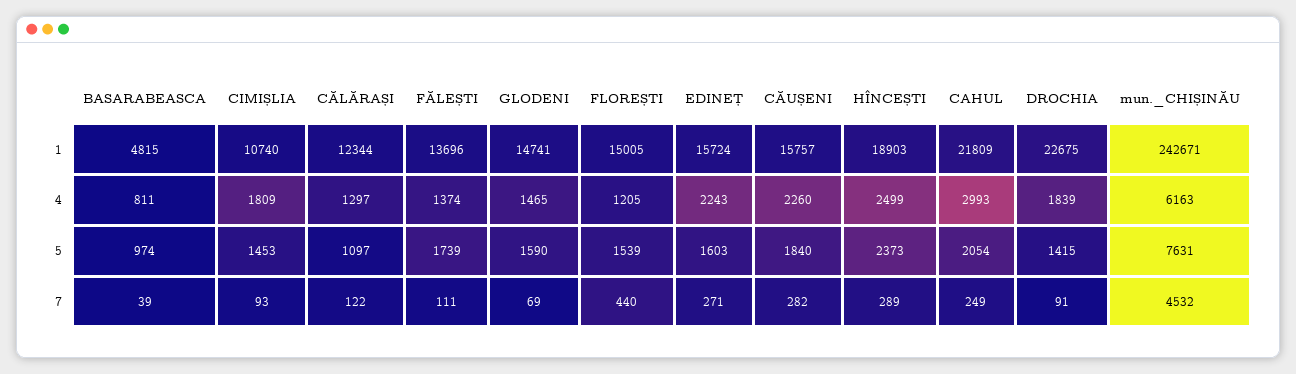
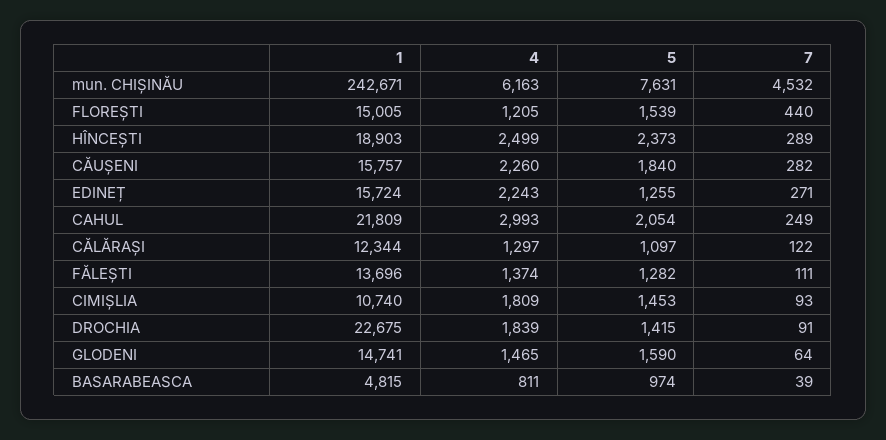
  {
    "BASARABEASCA": {
      "1": 4815,
      "4": 811,
      "5": 974,
      "7": 39
    },
    "CIMIȘLIA": {
      "1": 10740,
      "4": 1809,
      "5": 1453,
      "7": 93
    },
    "CĂLĂRAȘI": {
      "1": 12344,
      "4": 1297,
      "5": 1097,
      "7": 122
    },
    "FĂLEȘTI": {
      "1": 13696,
      "4": 1374,
-     "5": 1739,
+     "5": 1282,
      "7": 111
    },
    "GLODENI": {
      "1": 14741,
      "4": 1465,
      "5": 1590,
-     "7": 69
+     "7": 64
    },
    "FLOREȘTI": {
      "1": 15005,
      "4": 1205,
      "5": 1539,
      "7": 440
    },
    "EDINEȚ": {
      "1": 15724,
      "4": 2243,
-     "5": 1603,
+     "5": 1255,
      "7": 271
    },
    "CĂUȘENI": {
      "1": 15757,
      "4": 2260,
      "5": 1840,
      "7": 282
    },
    "HÎNCEȘTI": {
      "1": 18903,
      "4": 2499,
      "5": 2373,
      "7": 289
    },
    "CAHUL": {
      "1": 21809,
      "4": 2993,
      "5": 2054,
      "7": 249
    },
    "DROCHIA": {
      "1": 22675,
      "4": 1839,
      "5": 1415,
      "7": 91
    },
    "mun._CHIȘINĂU": {
      "1": 242671,
      "4": 6163,
      "5": 7631,
      "7": 4532
    }
  }

